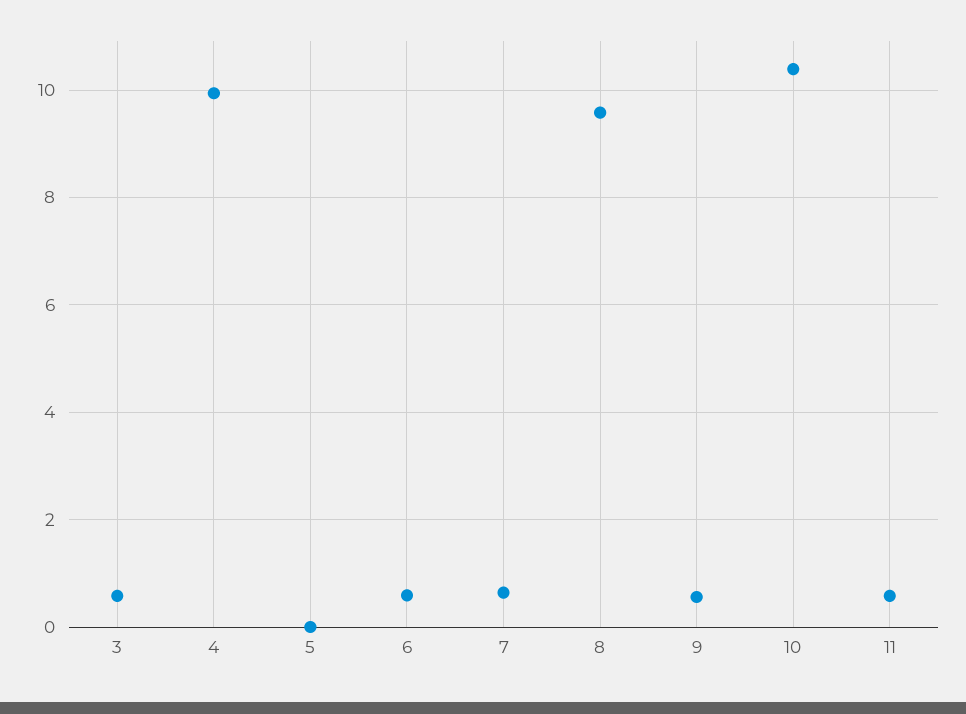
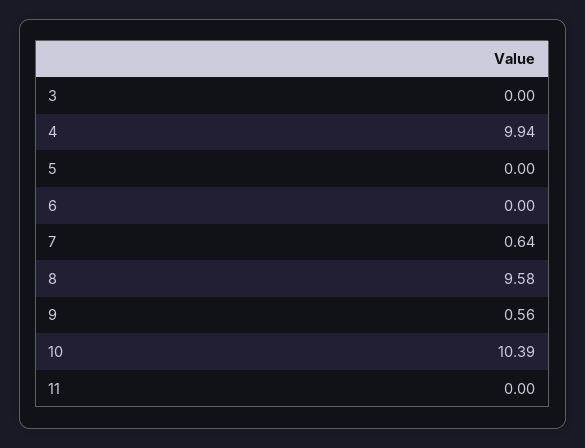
  {
-   "3": 0.6,
+   "3": 0,
    "4": 9.94,
    "5": 0,
-   "6": 0.6,
+   "6": 0,
    "7": 0.64,
    "8": 9.58,
    "9": 0.56,
    "10": 10.39,
-   "11": 0.6
+   "11": 0
  }

